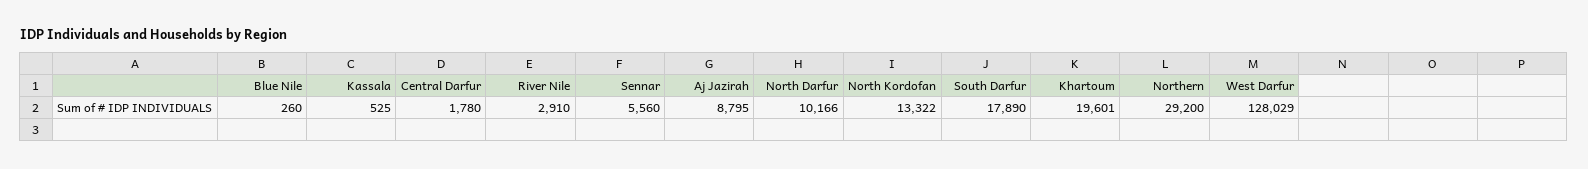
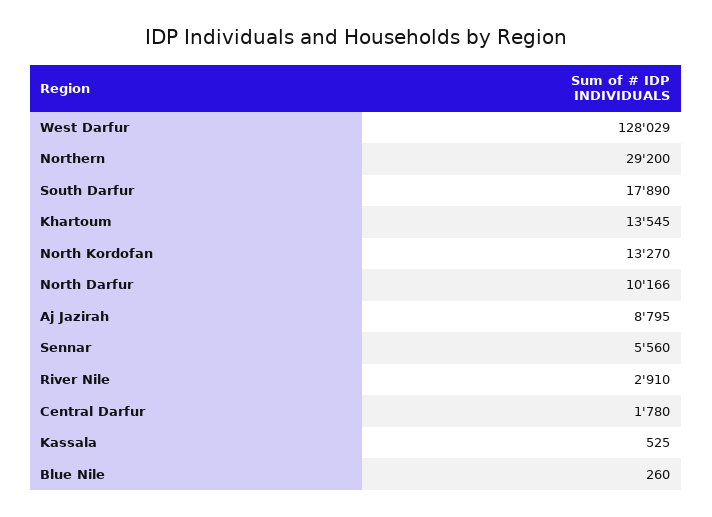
  {
    "Blue Nile": 260,
    "Kassala": 525,
    "Central Darfur": 1780,
    "River Nile": 2910,
    "Sennar": 5560,
    "Aj Jazirah": 8795,
    "North Darfur": 10166,
-   "North Kordofan": 13322,
+   "North Kordofan": 13270,
    "South Darfur": 17890,
-   "Khartoum": 19601,
+   "Khartoum": 13545,
    "Northern": 29200,
    "West Darfur": 128029
  }

